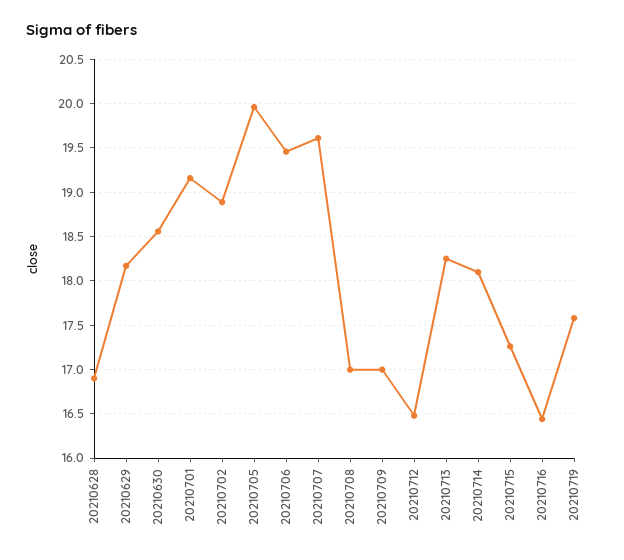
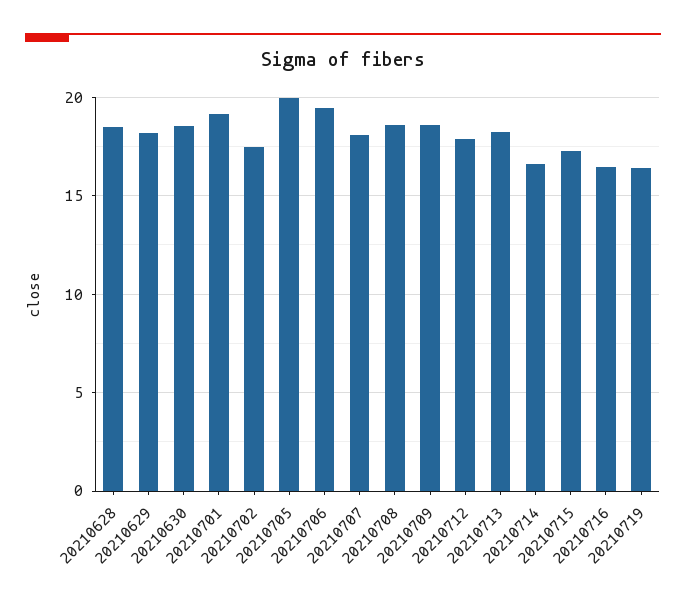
  {
-   "20210628": 16.9,
+   "20210628": 18.5,
    "20210629": 18.2,
    "20210630": 18.6,
    "20210701": 19.2,
-   "20210702": 18.9,
+   "20210702": 17.5,
    "20210705": 20,
    "20210706": 19.5,
-   "20210707": 19.6,
+   "20210707": 18,
-   "20210708": 17,
+   "20210708": 18.5,
-   "20210709": 17,
+   "20210709": 18.5,
-   "20210712": 16.5,
+   "20210712": 18,
    "20210713": 18.3,
-   "20210714": 18.1,
+   "20210714": 16.5,
    "20210715": 17.3,
    "20210716": 16.4,
-   "20210719": 17.6
+   "20210719": 16.5
  }

